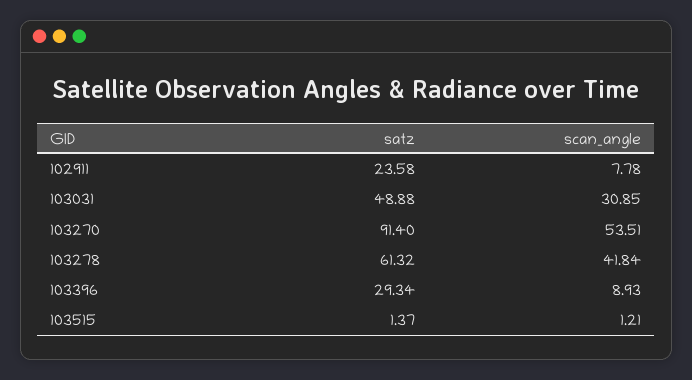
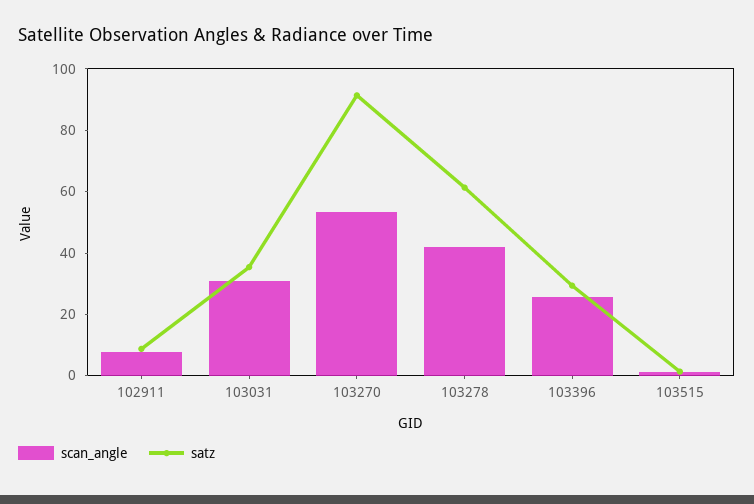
  {
    "satz": {
-     "102911": 23.58,
+     "102911": 10,
-     "103031": 48.88,
+     "103031": 35,
      "103270": 91.4,
      "103278": 61.32,
      "103396": 29.34,
      "103515": 1.37
    },
    "scan_angle": {
      "102911": 7.78,
      "103031": 30.85,
      "103270": 53.51,
      "103278": 41.84,
-     "103396": 8.93,
+     "103396": 25,
      "103515": 1.21
    }
  }

